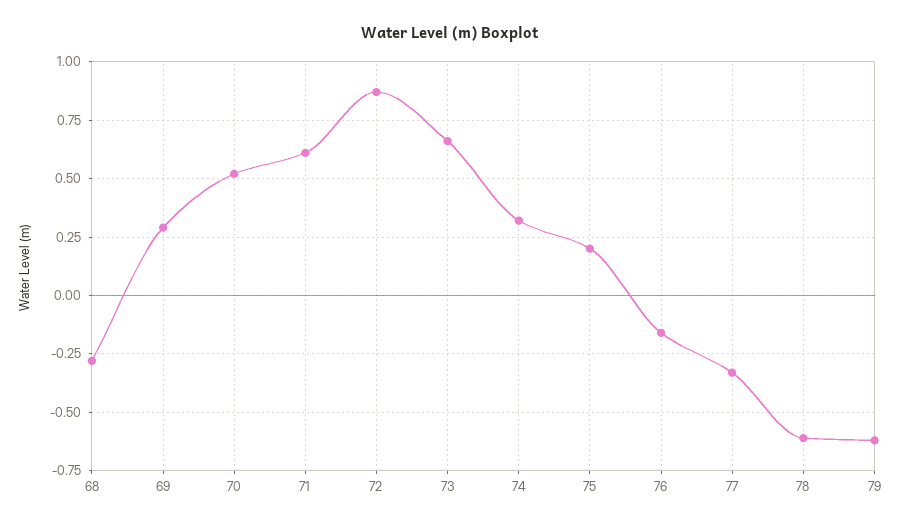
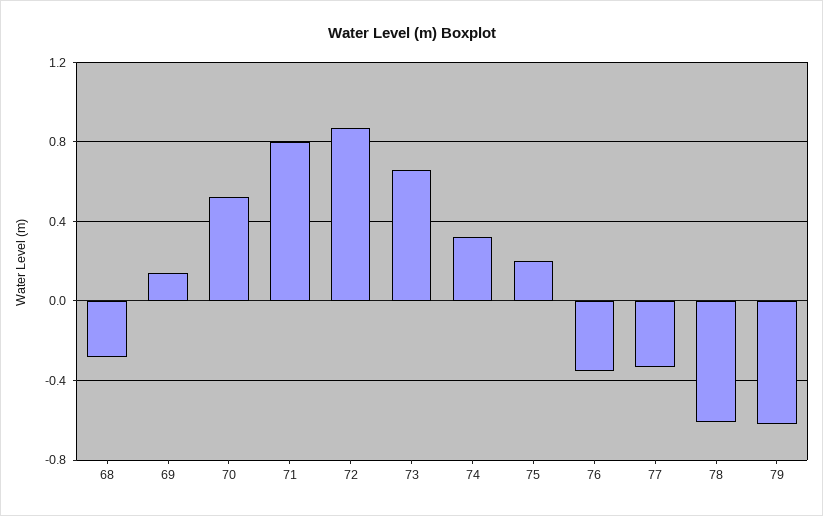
  {
    "68": -0.3,
-   "69": 0.3,
+   "69": 0.15,
    "70": 0.5,
-   "71": 0.6,
+   "71": 0.8,
    "72": 0.85,
    "73": 0.65,
    "74": 0.3,
    "75": 0.2,
-   "76": -0.15,
+   "76": -0.35,
    "77": -0.35,
    "78": -0.6,
    "79": -0.6
  }

